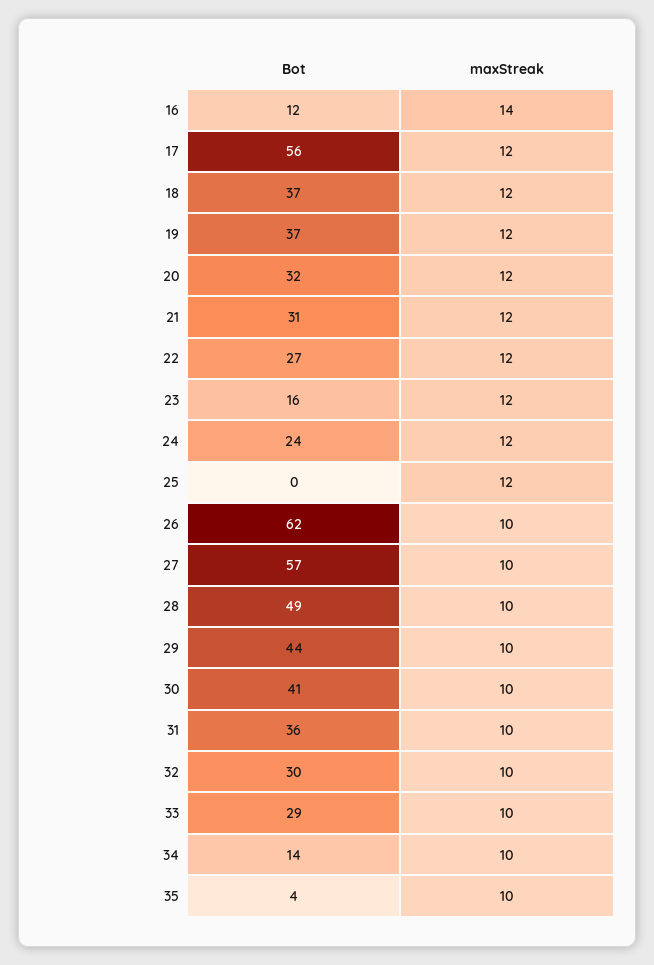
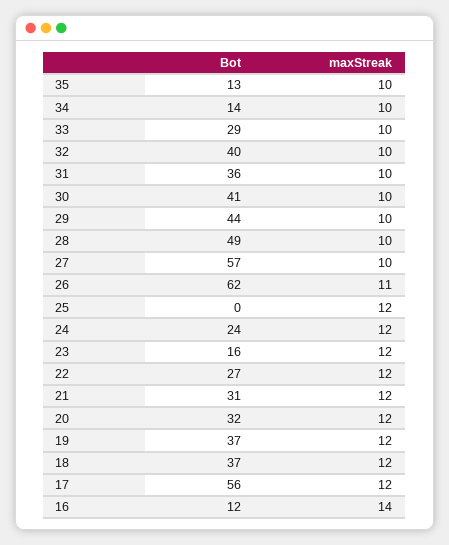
  {
    "Bot": {
      "16": 12,
      "17": 56,
      "18": 37,
      "19": 37,
      "20": 32,
      "21": 31,
      "22": 27,
      "23": 16,
      "24": 24,
      "25": 0,
      "26": 62,
      "27": 57,
      "28": 49,
      "29": 44,
      "30": 41,
      "31": 36,
-     "32": 30,
+     "32": 40,
      "33": 29,
      "34": 14,
-     "35": 4
+     "35": 13
    },
    "maxStreak": {
      "16": 14,
      "17": 12,
      "18": 12,
      "19": 12,
      "20": 12,
      "21": 12,
      "22": 12,
      "23": 12,
      "24": 12,
      "25": 12,
-     "26": 10,
+     "26": 11,
      "27": 10,
      "28": 10,
      "29": 10,
      "30": 10,
      "31": 10,
      "32": 10,
      "33": 10,
      "34": 10,
      "35": 10
    }
  }

